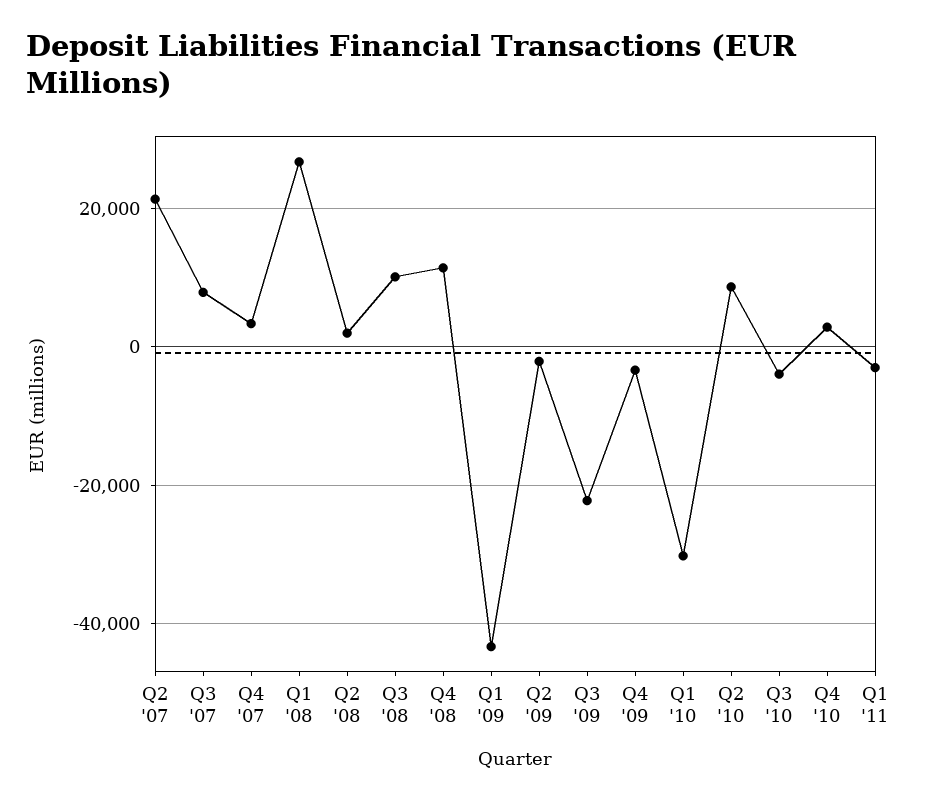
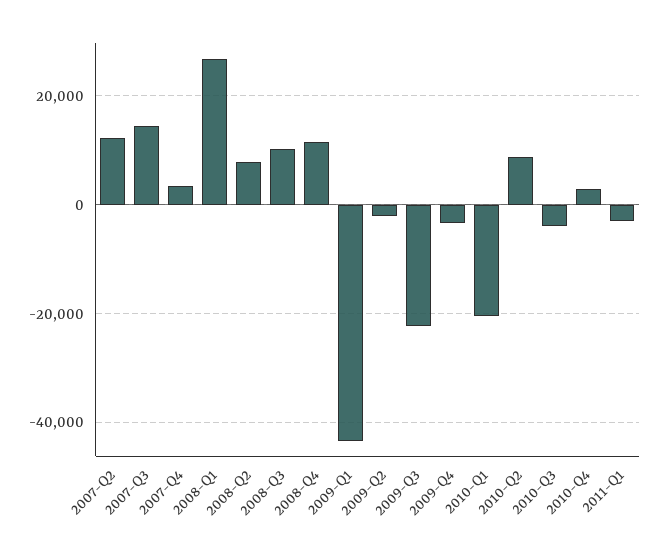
  {
-   "Q2 '07": 22000,
+   "Q2 '07": 12000,
-   "Q3 '07": 8000,
+   "Q3 '07": 14000,
    "Q4 '07": 4000,
    "Q1 '08": 26000,
-   "Q2 '08": 2000,
+   "Q2 '08": 8000,
    "Q3 '08": 10000,
    "Q4 '08": 12000,
    "Q1 '09": -44000,
    "Q2 '09": -2000,
    "Q3 '09": -22000,
    "Q4 '09": -4000,
-   "Q1 '10": -30000,
+   "Q1 '10": -20000,
    "Q2 '10": 8000,
    "Q3 '10": -4000,
    "Q4 '10": 2000,
    "Q1 '11": -2000
  }

